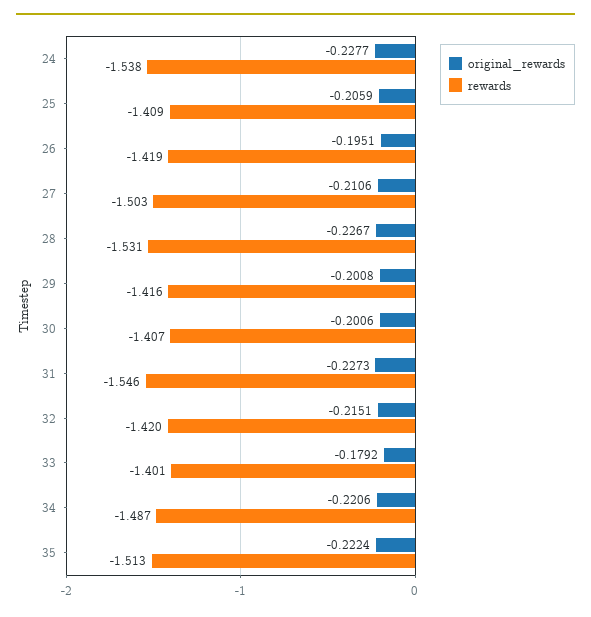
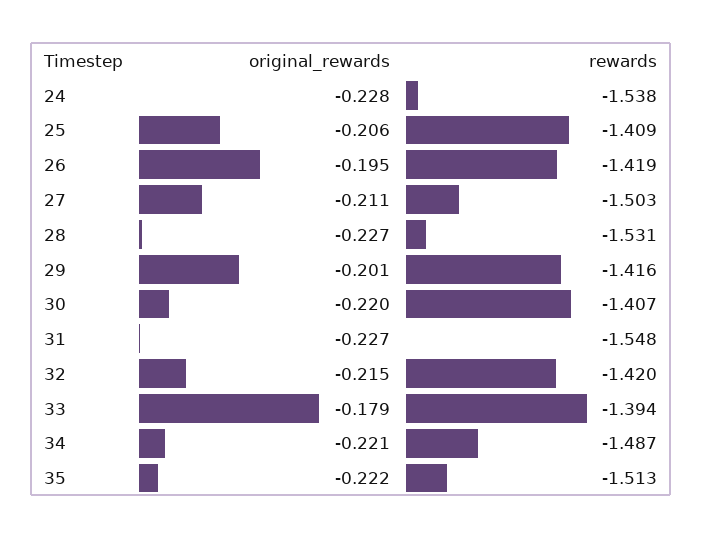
  {
    "original_rewards": {
      "24": -0.2277,
      "25": -0.2059,
      "26": -0.1951,
      "27": -0.2106,
      "28": -0.2267,
      "29": -0.2008,
-     "30": -0.2006,
+     "30": -0.22,
      "31": -0.2273,
      "32": -0.2151,
      "33": -0.1792,
      "34": -0.2206,
      "35": -0.2224
    },
    "rewards": {
      "24": -1.538,
      "25": -1.409,
      "26": -1.419,
      "27": -1.503,
      "28": -1.531,
      "29": -1.416,
      "30": -1.407,
-     "31": -1.546,
+     "31": -1.548,
      "32": -1.42,
-     "33": -1.401,
+     "33": -1.394,
      "34": -1.487,
      "35": -1.513
    }
  }

